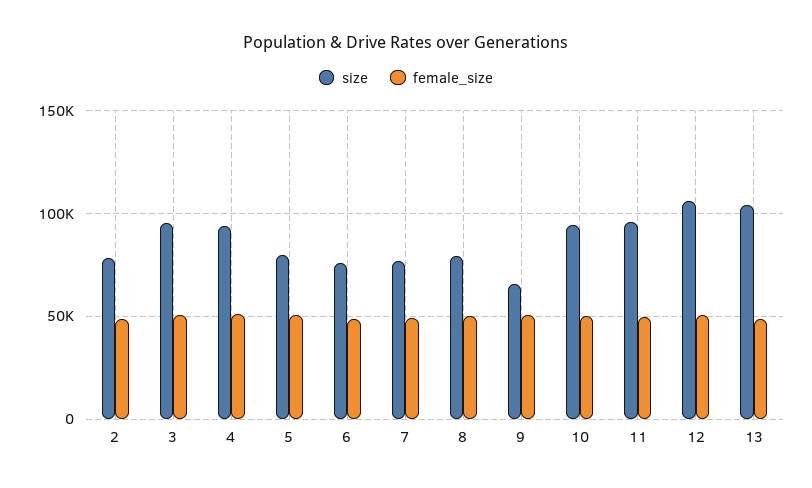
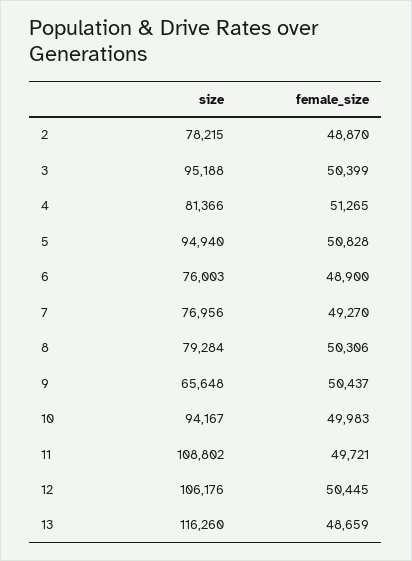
  {
    "size": {
      "2": 78215,
      "3": 95188,
-     "4": 95000,
+     "4": 81366,
-     "5": 80000,
+     "5": 94940,
      "6": 76003,
      "7": 76956,
      "8": 79284,
      "9": 65648,
      "10": 94167,
-     "11": 95000,
+     "11": 108802,
      "12": 106176,
-     "13": 105000
+     "13": 116260
    },
    "female_size": {
      "2": 48870,
      "3": 50399,
      "4": 51265,
      "5": 50828,
      "6": 48900,
      "7": 49270,
      "8": 50306,
      "9": 50437,
      "10": 49983,
      "11": 49721,
      "12": 50445,
      "13": 48659
    }
  }

